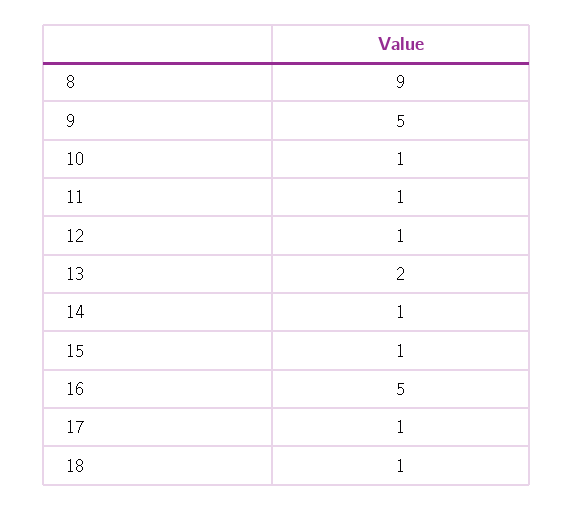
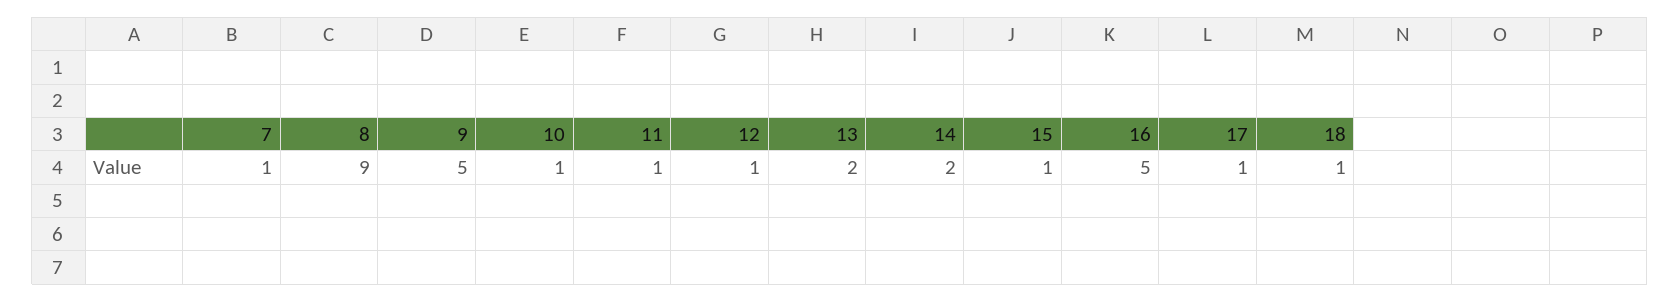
  {
    "8": 9,
    "9": 5,
    "10": 1,
    "11": 1,
    "12": 1,
    "13": 2,
-   "14": 1,
+   "14": 2,
    "15": 1,
    "16": 5,
    "17": 1,
-   "18": 1
+   "18": 1,
+   "7": 1
  }

